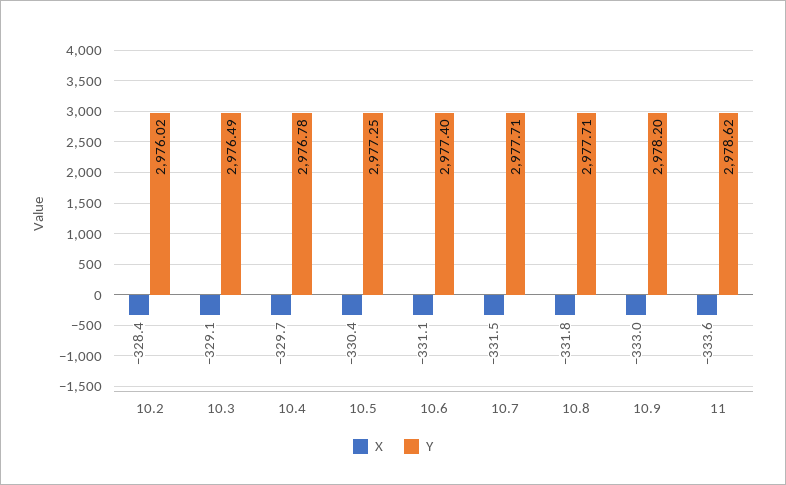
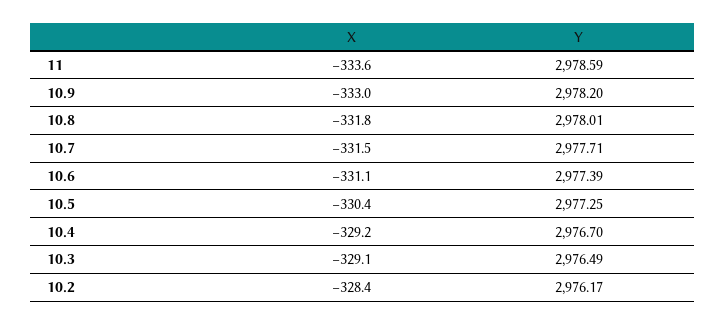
  {
    "X": {
      "10.2": -328.4,
      "10.3": -329.1,
-     "10.4": -329.7,
+     "10.4": -329.2,
      "10.5": -330.4,
      "10.6": -331.1,
      "10.7": -331.5,
      "10.8": -331.8,
      "10.9": -333,
      "11": -333.6
    },
    "Y": {
-     "10.2": 2976.02,
+     "10.2": 2976.17,
      "10.3": 2976.49,
-     "10.4": 2976.78,
+     "10.4": 2976.7,
      "10.5": 2977.25,
-     "10.6": 2977.4,
+     "10.6": 2977.39,
      "10.7": 2977.71,
-     "10.8": 2977.71,
+     "10.8": 2978.01,
      "10.9": 2978.2,
-     "11": 2978.62
+     "11": 2978.59
    }
  }

